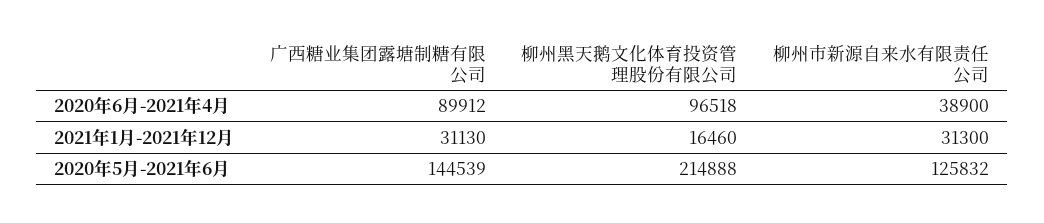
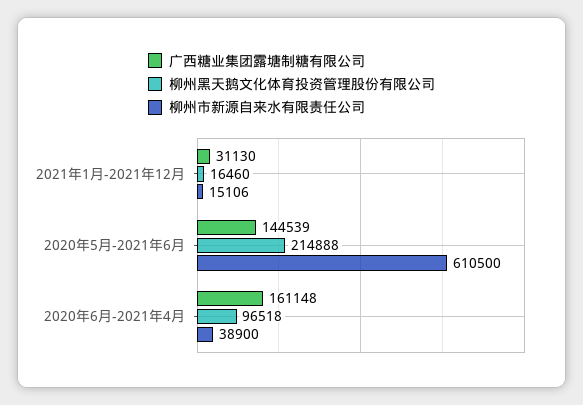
  {
    "广西糖业集团露塘制糖有限公司": {
-     "2020年6月-2021年4月": 89912,
+     "2020年6月-2021年4月": 161148,
      "2021年1月-2021年12月": 31130,
      "2020年5月-2021年6月": 144539
    },
    "柳州黑天鹅文化体育投资管理股份有限公司": {
      "2020年6月-2021年4月": 96518,
      "2021年1月-2021年12月": 16460,
      "2020年5月-2021年6月": 214888
    },
    "柳州市新源自来水有限责任公司": {
      "2020年6月-2021年4月": 38900,
-     "2021年1月-2021年12月": 31300,
+     "2021年1月-2021年12月": 15106,
-     "2020年5月-2021年6月": 125832
+     "2020年5月-2021年6月": 610500
    }
  }

